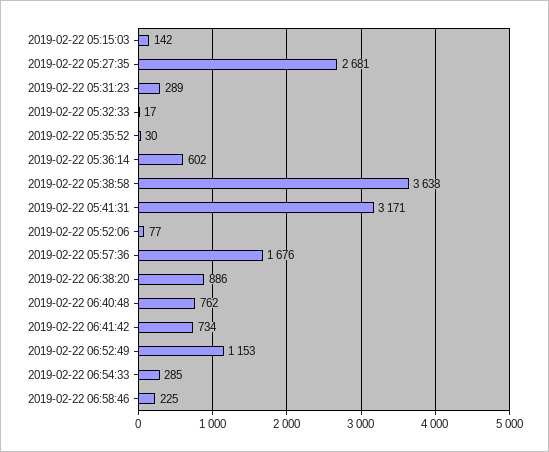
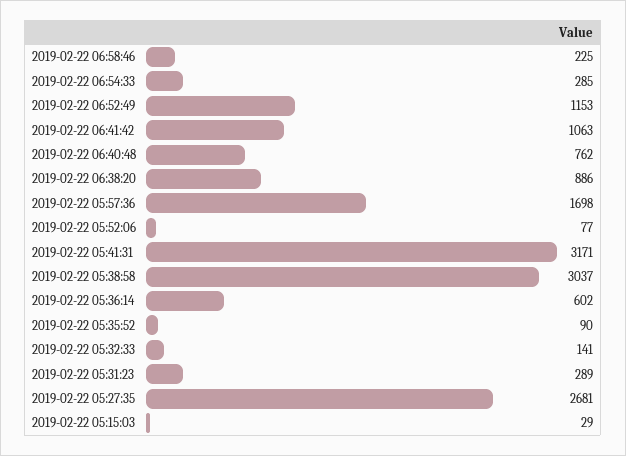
  {
-   "2019-02-22 05:15:03": 142,
+   "2019-02-22 05:15:03": 29,
    "2019-02-22 05:27:35": 2681,
    "2019-02-22 05:31:23": 289,
-   "2019-02-22 05:32:33": 17,
+   "2019-02-22 05:32:33": 141,
-   "2019-02-22 05:35:52": 30,
+   "2019-02-22 05:35:52": 90,
    "2019-02-22 05:36:14": 602,
-   "2019-02-22 05:38:58": 3638,
+   "2019-02-22 05:38:58": 3037,
    "2019-02-22 05:41:31": 3171,
    "2019-02-22 05:52:06": 77,
-   "2019-02-22 05:57:36": 1676,
+   "2019-02-22 05:57:36": 1698,
    "2019-02-22 06:38:20": 886,
    "2019-02-22 06:40:48": 762,
-   "2019-02-22 06:41:42": 734,
+   "2019-02-22 06:41:42": 1063,
    "2019-02-22 06:52:49": 1153,
    "2019-02-22 06:54:33": 285,
    "2019-02-22 06:58:46": 225
  }

